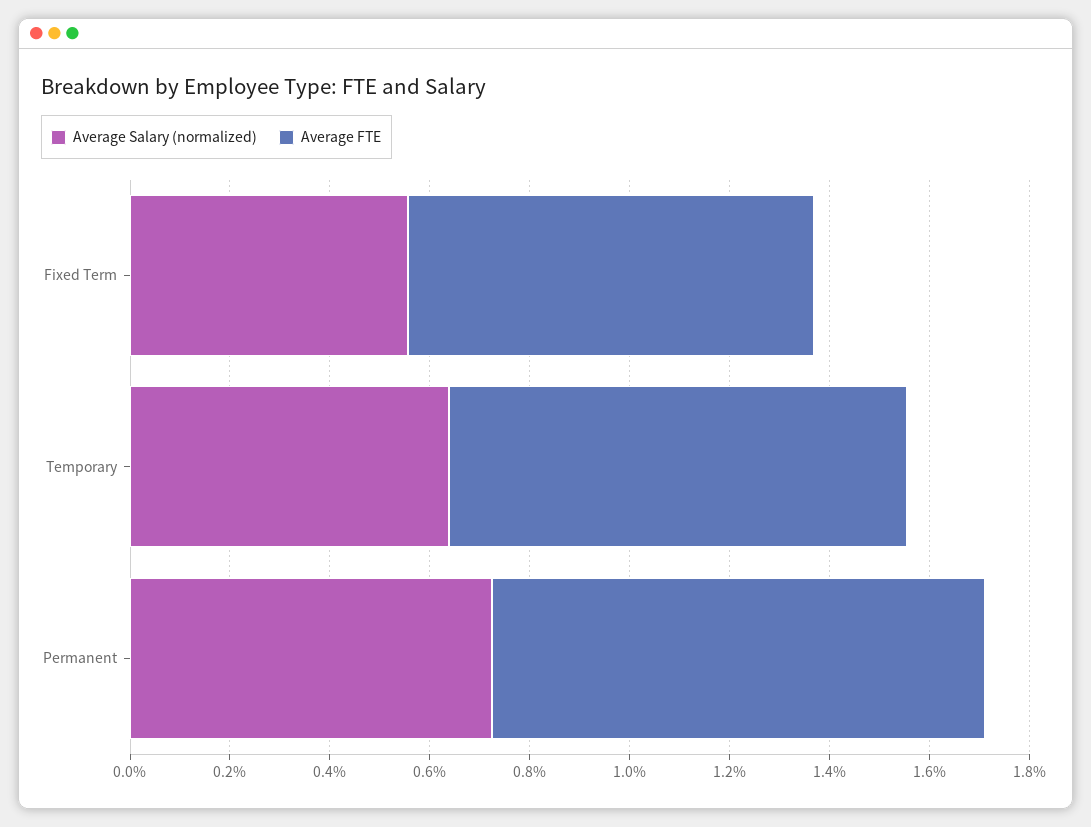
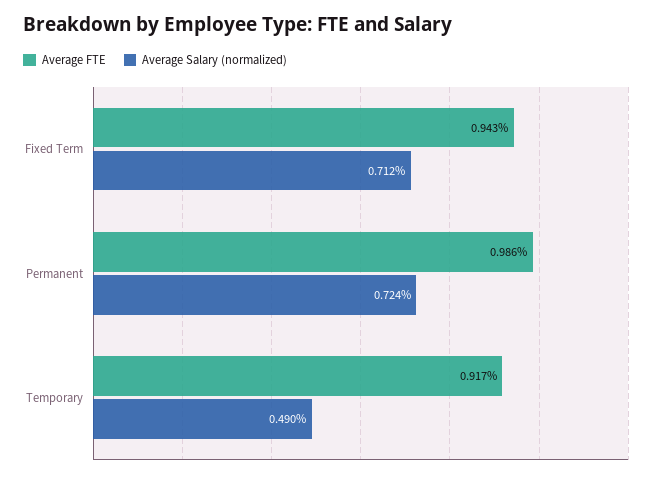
  {
    "Average Salary (normalized)": {
-     "Fixed Term": 0.55,
+     "Fixed Term": 0.712,
-     "Temporary": 0.65,
+     "Temporary": 0.49,
      "Permanent": 0.724
    },
    "Average FTE": {
-     "Fixed Term": 0.8,
+     "Fixed Term": 0.943,
      "Temporary": 0.917,
      "Permanent": 0.986
    }
  }

